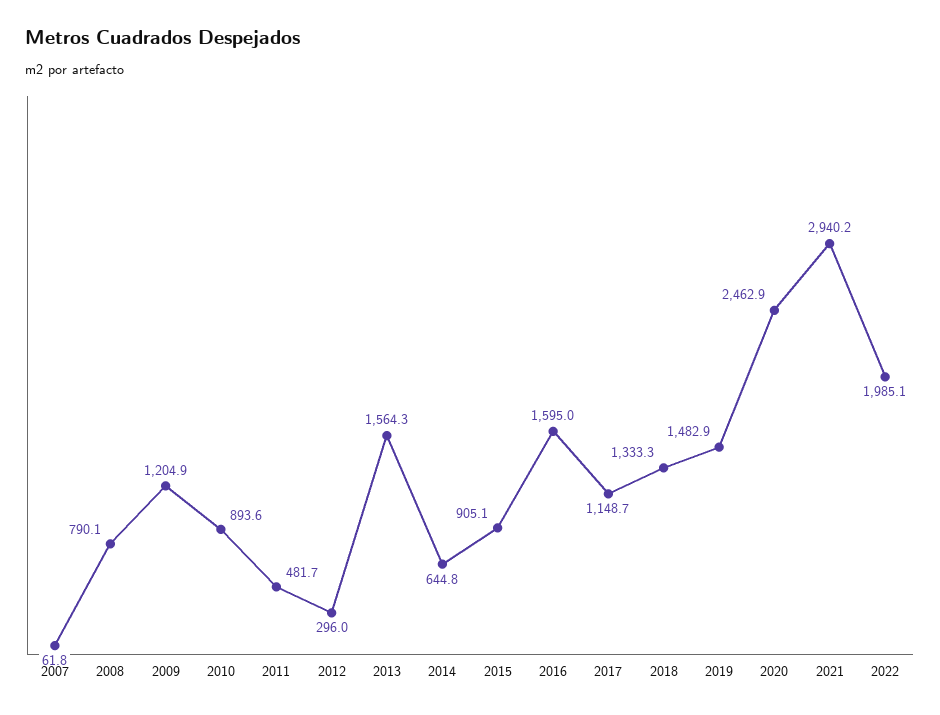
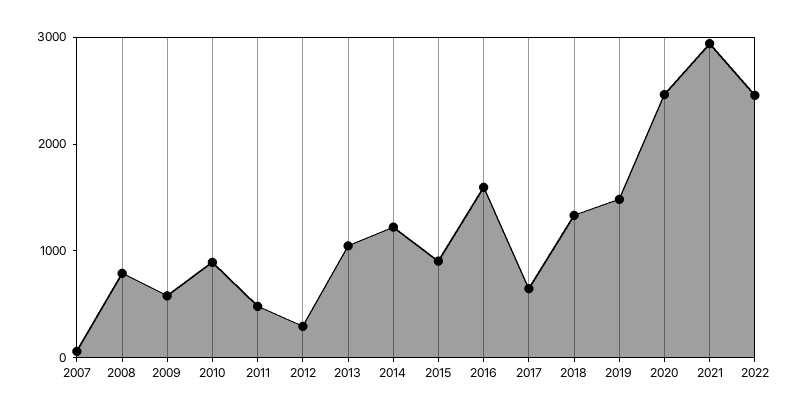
  {
    "2007": 61.8,
    "2008": 790.1,
-   "2009": 1204.9,
+   "2009": 600,
    "2010": 893.6,
    "2011": 481.7,
    "2012": 296,
-   "2013": 1564.3,
+   "2013": 1000,
-   "2014": 644.8,
+   "2014": 1200,
    "2015": 905.1,
    "2016": 1595,
-   "2017": 1148.7,
+   "2017": 600,
    "2018": 1333.3,
    "2019": 1482.9,
    "2020": 2462.9,
    "2021": 2940.2,
-   "2022": 1985.1
+   "2022": 2400
  }

